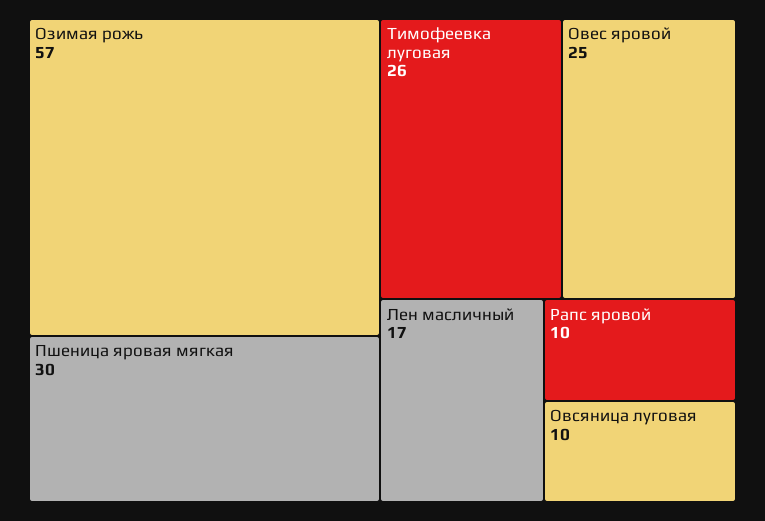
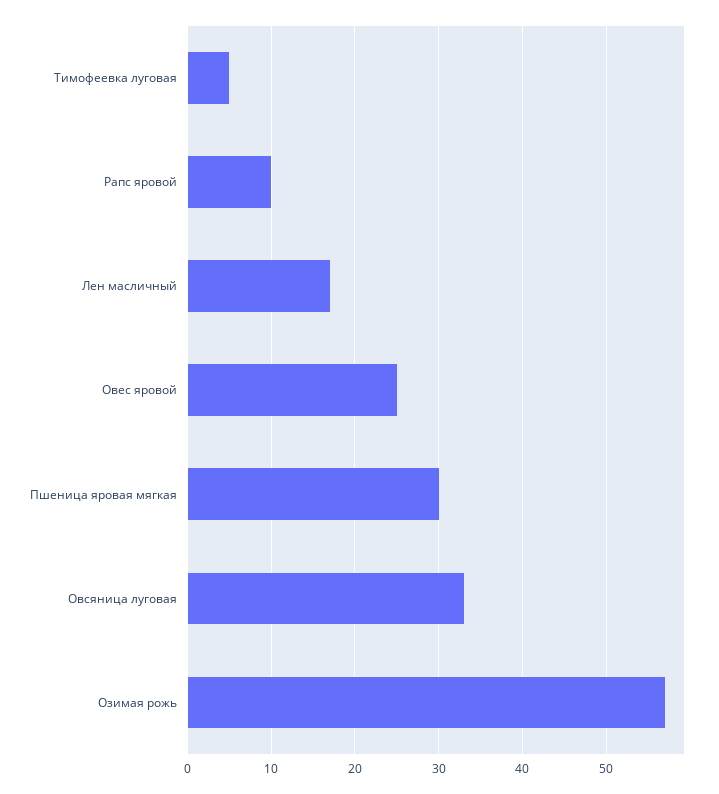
  {
    "Озимая рожь": 57,
    "Пшеница яровая мягкая": 30,
-   "Тимофеевка луговая": 26,
+   "Тимофеевка луговая": 5,
    "Овес яровой": 25,
    "Лен масличный": 17,
    "Рапс яровой": 10,
-   "Овсяница луговая": 10
+   "Овсяница луговая": 33
  }

